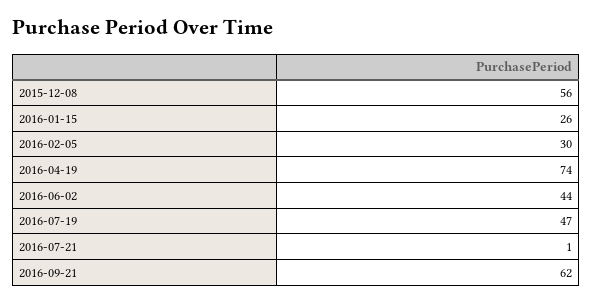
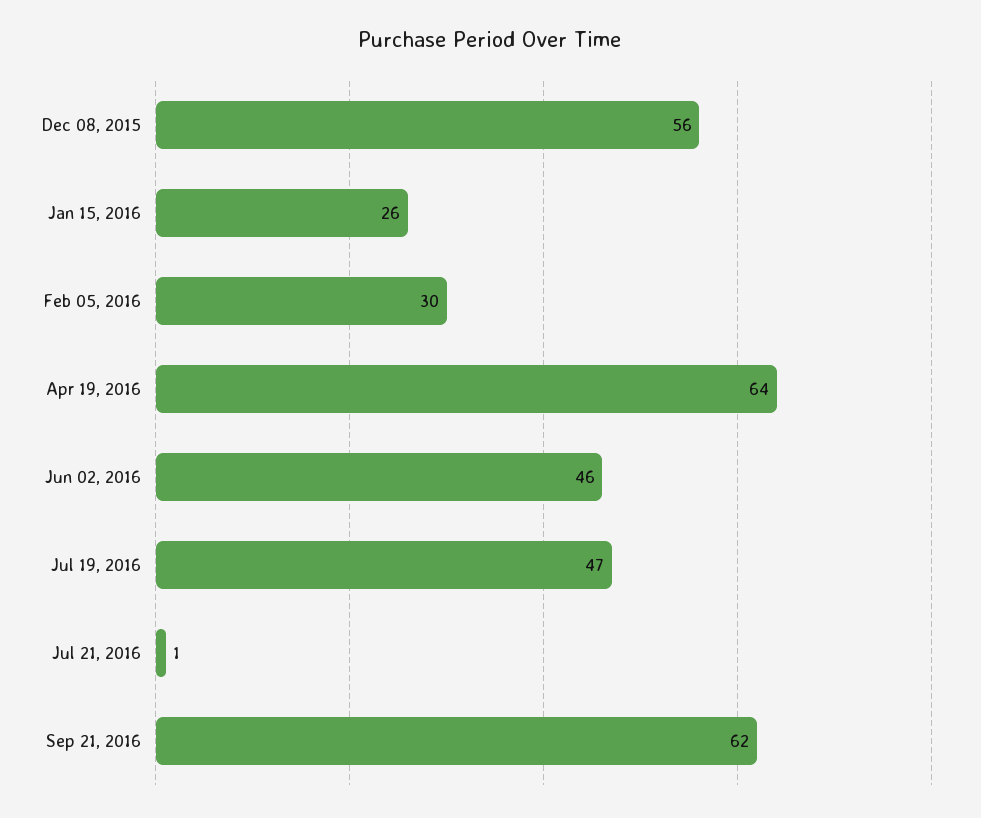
  {
    "2015-12-08": 56,
    "2016-01-15": 26,
    "2016-02-05": 30,
-   "2016-04-19": 74,
+   "2016-04-19": 64,
-   "2016-06-02": 44,
+   "2016-06-02": 46,
    "2016-07-19": 47,
    "2016-07-21": 1,
    "2016-09-21": 62
  }

